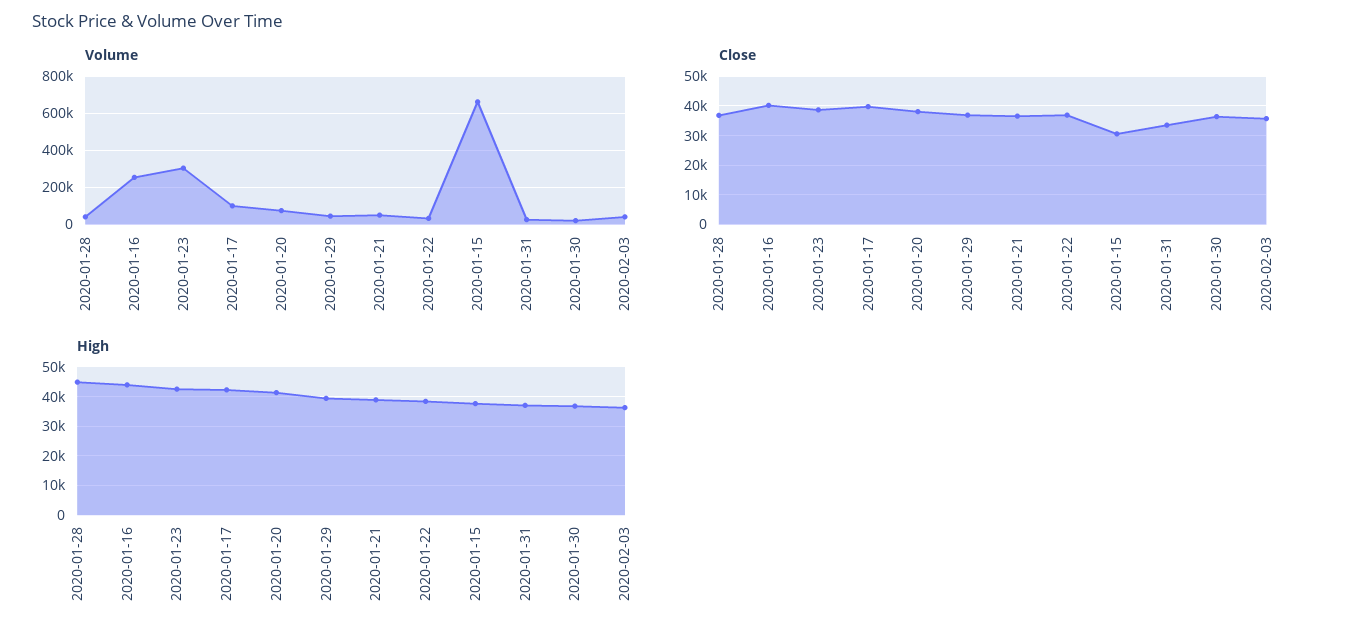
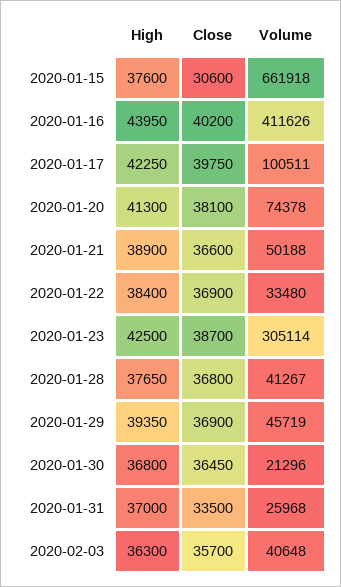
  {
    "Volume": {
      "2020-01-28": 41267,
-     "2020-01-16": 250000,
+     "2020-01-16": 411626,
      "2020-01-23": 305114,
      "2020-01-17": 100511,
      "2020-01-20": 74378,
      "2020-01-29": 45719,
      "2020-01-21": 50188,
      "2020-01-22": 33480,
      "2020-01-15": 661918,
      "2020-01-31": 25968,
      "2020-01-30": 21296,
      "2020-02-03": 40648
    },
    "Close": {
      "2020-01-28": 36800,
      "2020-01-16": 40200,
      "2020-01-23": 38700,
      "2020-01-17": 39750,
      "2020-01-20": 38100,
      "2020-01-29": 36900,
      "2020-01-21": 36600,
      "2020-01-22": 36900,
      "2020-01-15": 30600,
      "2020-01-31": 33500,
      "2020-01-30": 36450,
      "2020-02-03": 35700
    },
    "High": {
-     "2020-01-28": 45000,
+     "2020-01-28": 37650,
      "2020-01-16": 43950,
      "2020-01-23": 42500,
      "2020-01-17": 42250,
      "2020-01-20": 41300,
      "2020-01-29": 39350,
      "2020-01-21": 38900,
      "2020-01-22": 38400,
      "2020-01-15": 37600,
      "2020-01-31": 37000,
      "2020-01-30": 36800,
      "2020-02-03": 36300
    }
  }

